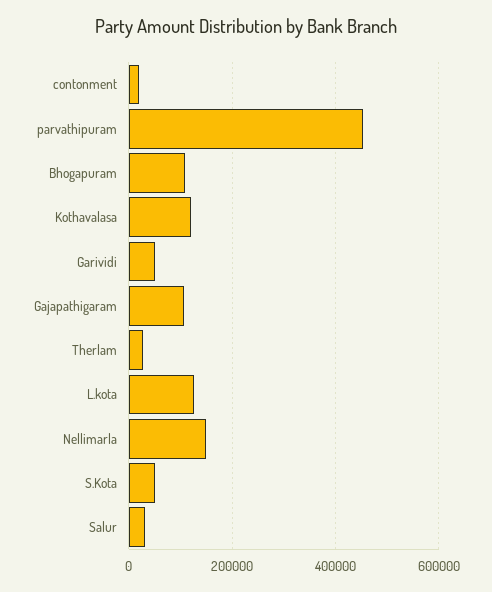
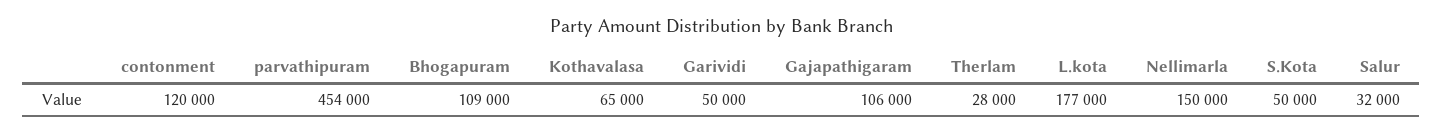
  {
-   "contonment": 20000,
+   "contonment": 120000,
    "parvathipuram": 454000,
    "Bhogapuram": 109000,
-   "Kothavalasa": 120000,
+   "Kothavalasa": 65000,
    "Garividi": 50000,
    "Gajapathigaram": 106000,
    "Therlam": 28000,
-   "L.kota": 120000,
+   "L.kota": 177000,
    "Nellimarla": 150000,
    "S.Kota": 50000,
    "Salur": 32000
  }

